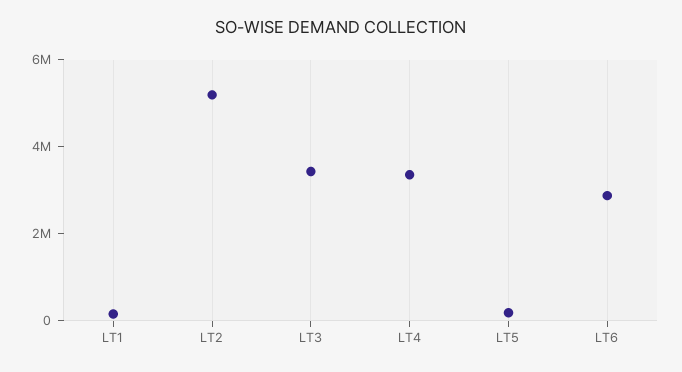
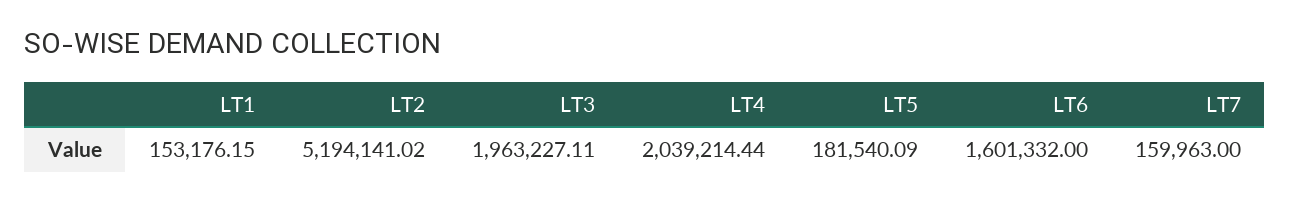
  {
    "LT1": 153176.15,
    "LT2": 5194141.02,
-   "LT3": 3500000,
+   "LT3": 1963227.11,
-   "LT4": 3500000,
+   "LT4": 2039214.44,
    "LT5": 181540.09,
-   "LT6": 3000000
+   "LT6": 1601332,
+   "LT7": 159963
  }

